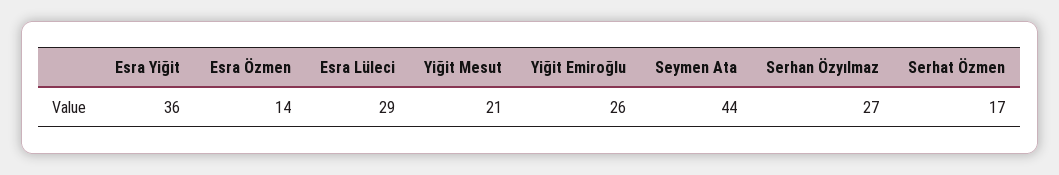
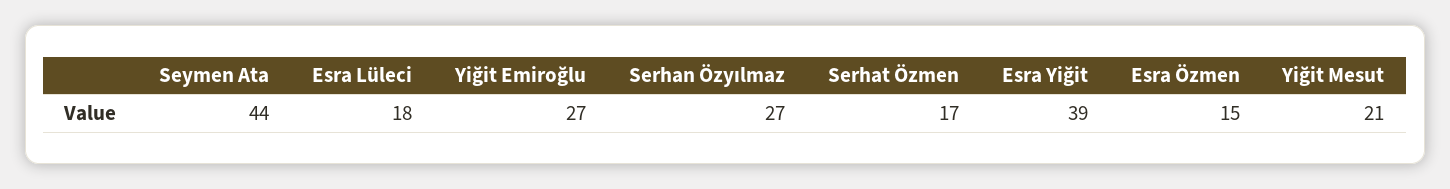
  {
-   "Esra Yiğit": 36,
+   "Esra Yiğit": 39,
-   "Esra Özmen": 14,
+   "Esra Özmen": 15,
-   "Esra Lüleci": 29,
+   "Esra Lüleci": 18,
    "Yiğit Mesut": 21,
-   "Yiğit Emiroğlu": 26,
+   "Yiğit Emiroğlu": 27,
    "Seymen Ata": 44,
    "Serhan Özyılmaz": 27,
    "Serhat Özmen": 17
  }

